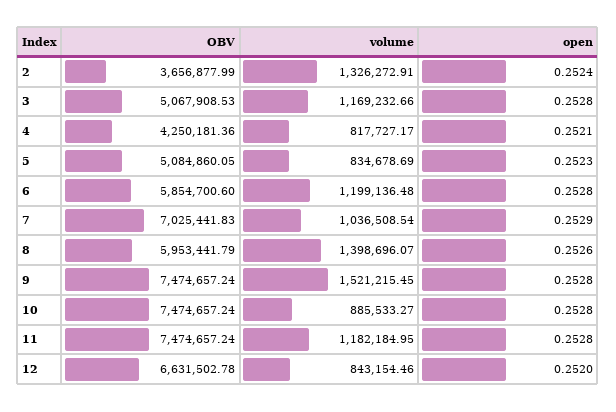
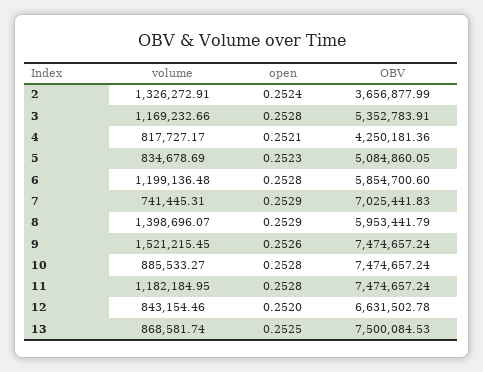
  {
    "OBV": {
      "2": 3656877.99,
-     "3": 5067908.53,
+     "3": 5352783.91,
      "4": 4250181.36,
      "5": 5084860.05,
      "6": 5854700.6,
      "7": 7025441.83,
      "8": 5953441.79,
      "9": 7474657.24,
      "10": 7474657.24,
      "11": 7474657.24,
-     "12": 6631502.78
+     "12": 6631502.78,
+     "13": 7500084.53
    },
    "volume": {
      "2": 1326272.91,
      "3": 1169232.66,
      "4": 817727.17,
      "5": 834678.69,
      "6": 1199136.48,
-     "7": 1036508.54,
+     "7": 741445.31,
      "8": 1398696.07,
      "9": 1521215.45,
      "10": 885533.27,
      "11": 1182184.95,
-     "12": 843154.46
+     "12": 843154.46,
+     "13": 868581.74
    },
    "open": {
      "2": 0.2524,
      "3": 0.2528,
      "4": 0.2521,
      "5": 0.2523,
      "6": 0.2528,
      "7": 0.2529,
-     "8": 0.2526,
+     "8": 0.2529,
-     "9": 0.2528,
+     "9": 0.2526,
      "10": 0.2528,
      "11": 0.2528,
-     "12": 0.252
+     "12": 0.252,
+     "13": 0.2525
    }
  }

